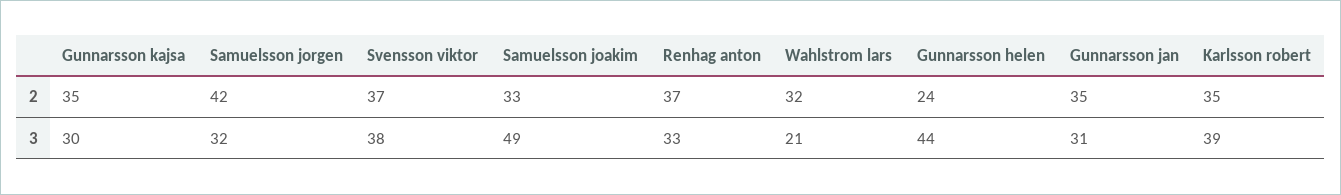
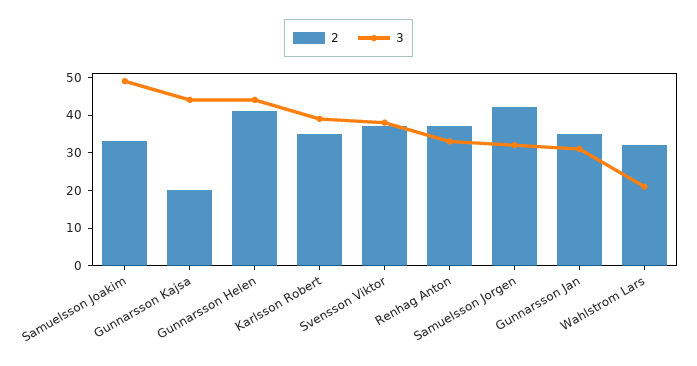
  {
    "2": {
-     "Gunnarsson kajsa": 35,
+     "Gunnarsson kajsa": 20,
      "Samuelsson jorgen": 42,
      "Svensson viktor": 37,
      "Samuelsson joakim": 33,
      "Renhag anton": 37,
      "Wahlstrom lars": 32,
-     "Gunnarsson helen": 24,
+     "Gunnarsson helen": 40,
      "Gunnarsson jan": 35,
      "Karlsson robert": 35
    },
    "3": {
-     "Gunnarsson kajsa": 30,
+     "Gunnarsson kajsa": 45,
      "Samuelsson jorgen": 32,
      "Svensson viktor": 38,
      "Samuelsson joakim": 49,
      "Renhag anton": 33,
      "Wahlstrom lars": 21,
      "Gunnarsson helen": 44,
      "Gunnarsson jan": 31,
      "Karlsson robert": 39
    }
  }

